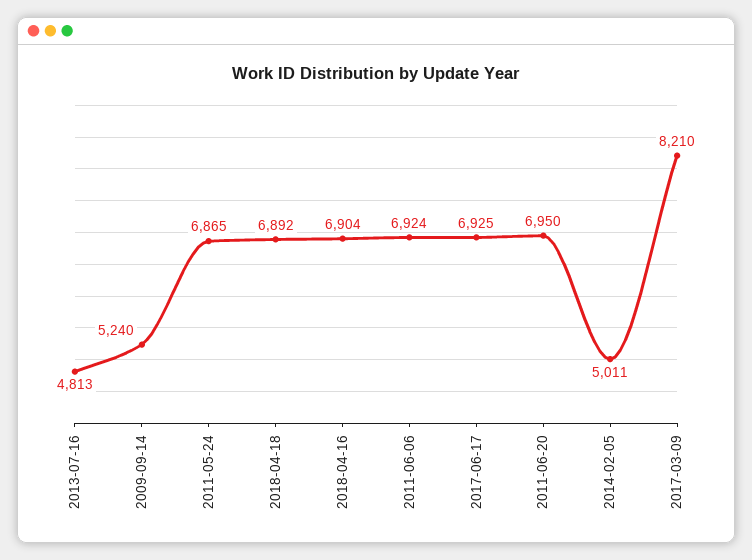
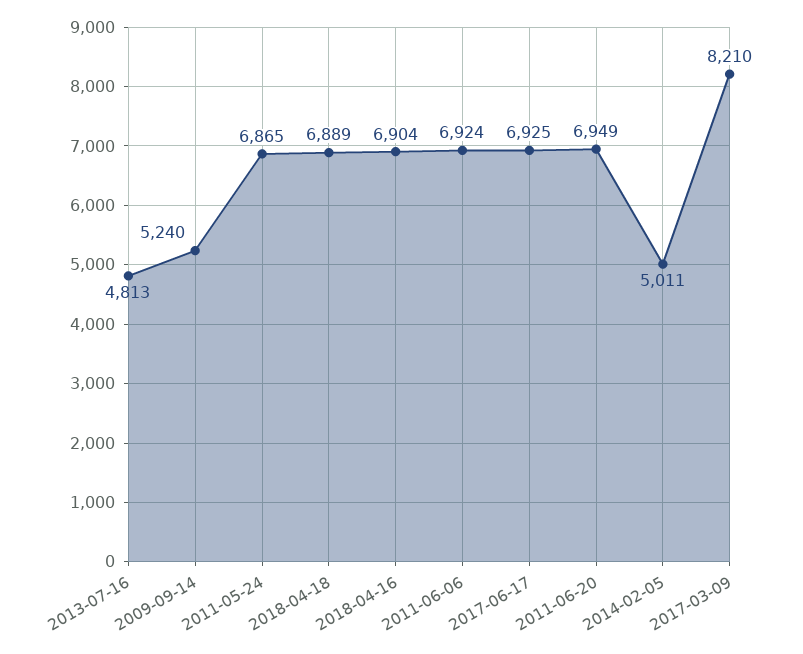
  {
    "2013-07-16": 4813,
    "2009-09-14": 5240,
    "2011-05-24": 6865,
-   "2018-04-18": 6892,
+   "2018-04-18": 6889,
    "2018-04-16": 6904,
    "2011-06-06": 6924,
    "2017-06-17": 6925,
-   "2011-06-20": 6950,
+   "2011-06-20": 6949,
    "2014-02-05": 5011,
    "2017-03-09": 8210
  }

